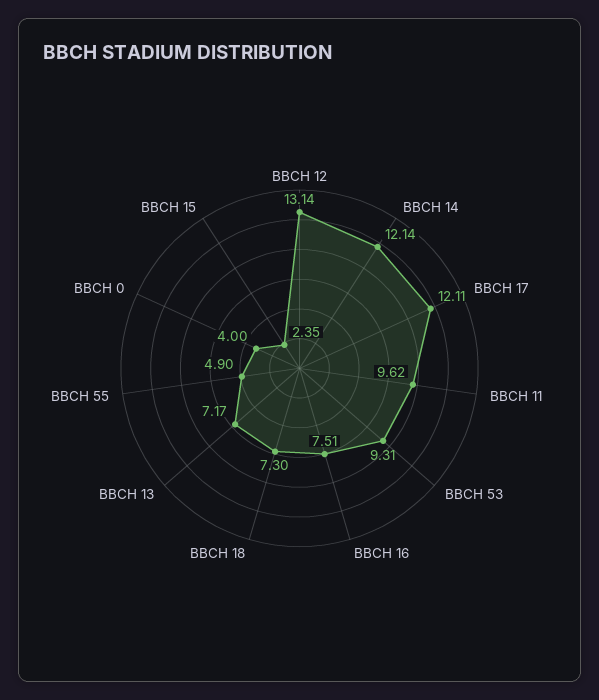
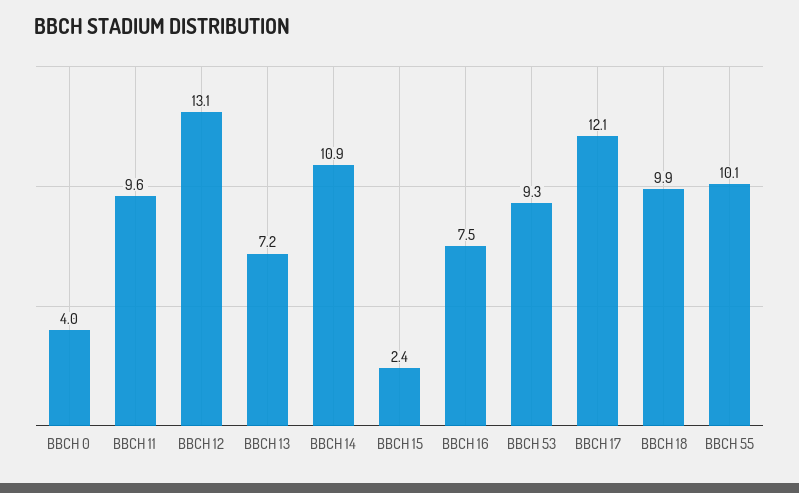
  {
    "BBCH 12": 13.14,
-   "BBCH 14": 12.14,
+   "BBCH 14": 10.9,
    "BBCH 17": 12.11,
    "BBCH 11": 9.62,
    "BBCH 53": 9.31,
    "BBCH 16": 7.51,
-   "BBCH 18": 7.3,
+   "BBCH 18": 9.9,
    "BBCH 13": 7.17,
-   "BBCH 55": 4.9,
+   "BBCH 55": 10.1,
    "BBCH 0": 4,
    "BBCH 15": 2.35
  }

